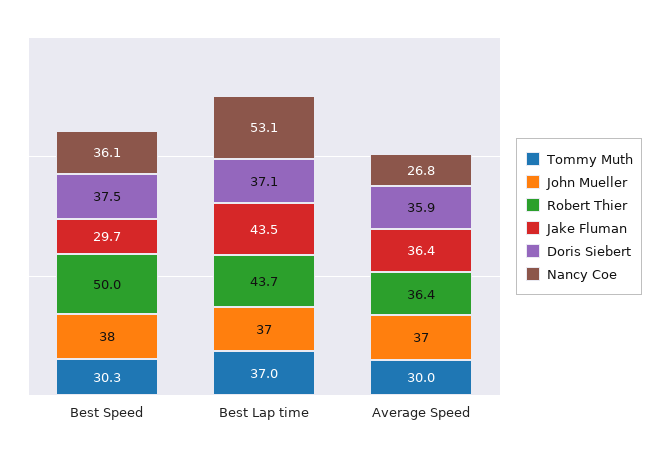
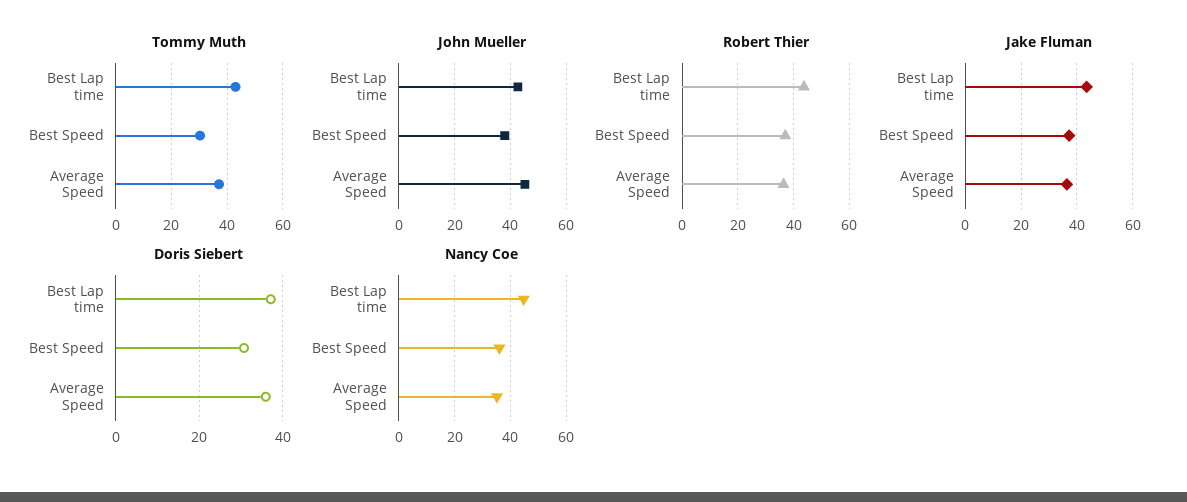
  {
    "Tommy Muth": {
      "Best Speed": 30.3,
-     "Best Lap time": 37,
+     "Best Lap time": 42.5,
-     "Average Speed": 30
+     "Average Speed": 37.5
    },
    "John Mueller": {
      "Best Speed": 38,
-     "Best Lap time": 37,
+     "Best Lap time": 42.5,
-     "Average Speed": 37
+     "Average Speed": 45
    },
    "Robert Thier": {
-     "Best Speed": 50,
+     "Best Speed": 37.5,
      "Best Lap time": 43.7,
      "Average Speed": 36.4
    },
    "Jake Fluman": {
-     "Best Speed": 29.7,
+     "Best Speed": 37.5,
      "Best Lap time": 43.5,
      "Average Speed": 36.4
    },
    "Doris Siebert": {
-     "Best Speed": 37.5,
+     "Best Speed": 30,
      "Best Lap time": 37.1,
      "Average Speed": 35.9
    },
    "Nancy Coe": {
      "Best Speed": 36.1,
-     "Best Lap time": 53.1,
+     "Best Lap time": 45,
-     "Average Speed": 26.8
+     "Average Speed": 35
    }
  }

